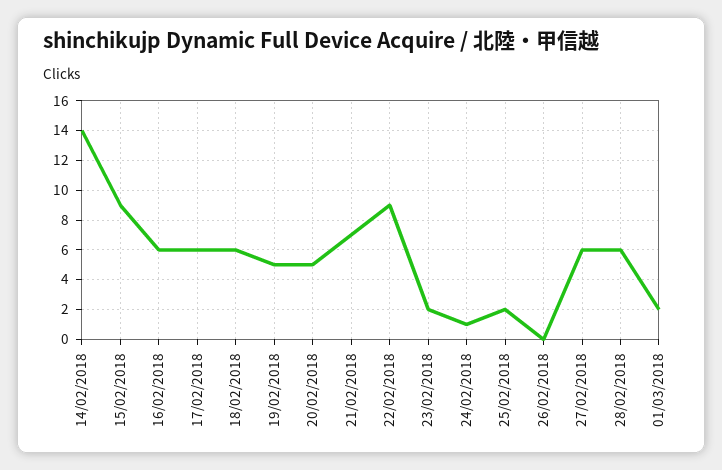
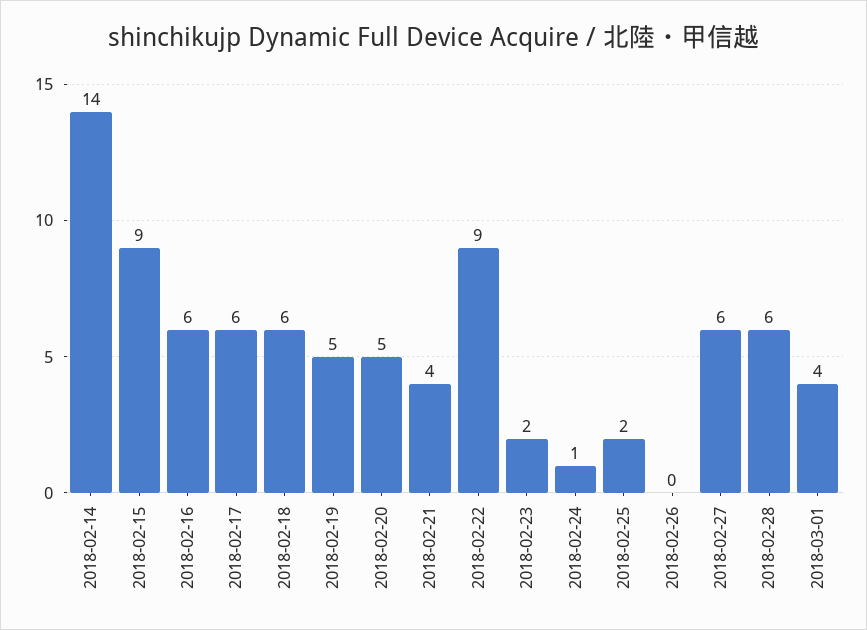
  {
    "14/02/2018": 14,
    "15/02/2018": 9,
    "16/02/2018": 6,
    "17/02/2018": 6,
    "18/02/2018": 6,
    "19/02/2018": 5,
    "20/02/2018": 5,
-   "21/02/2018": 7,
+   "21/02/2018": 4,
    "22/02/2018": 9,
    "23/02/2018": 2,
    "24/02/2018": 1,
    "25/02/2018": 2,
    "26/02/2018": 0,
    "27/02/2018": 6,
    "28/02/2018": 6,
-   "01/03/2018": 2
+   "01/03/2018": 4
  }

